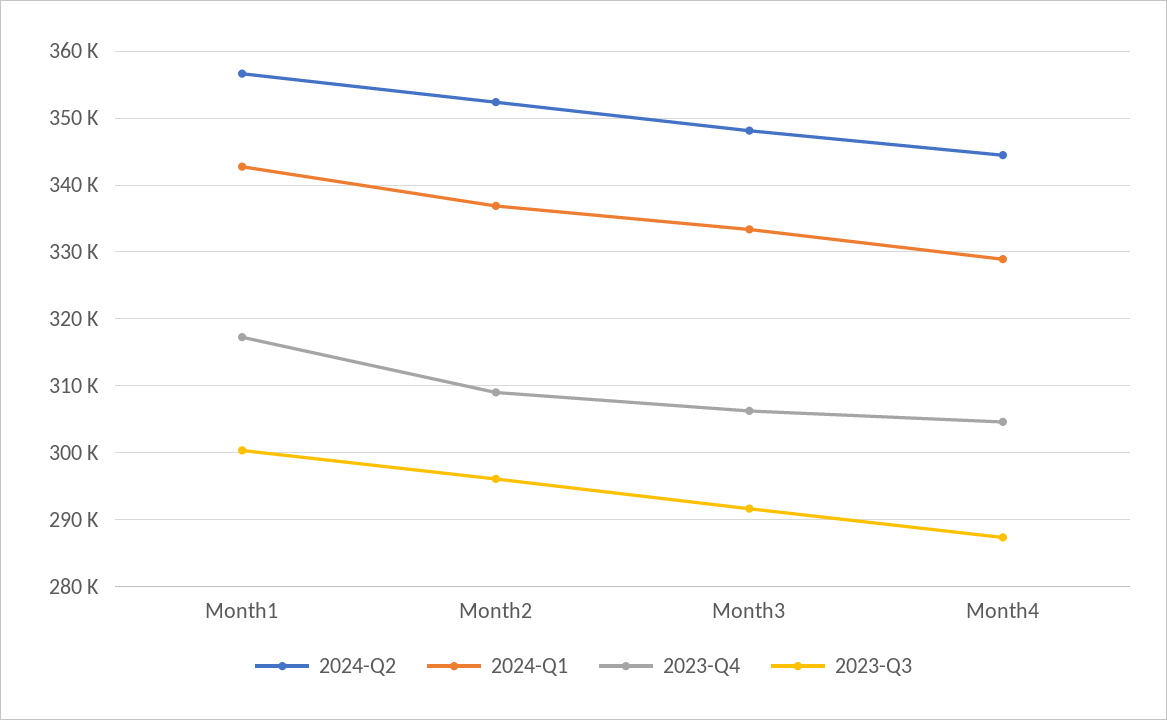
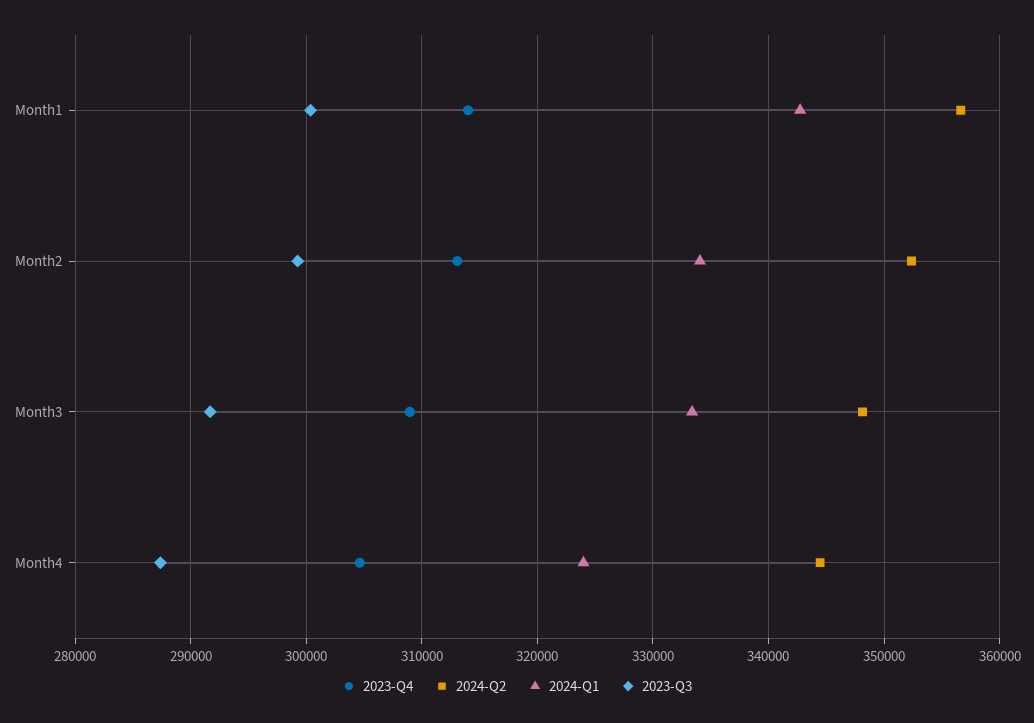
  {
    "2024-Q2": {
      "Month1": 357000,
      "Month2": 352000,
      "Month3": 348000,
      "Month4": 344000
    },
    "2024-Q1": {
      "Month1": 343000,
-     "Month2": 337000,
+     "Month2": 334000,
      "Month3": 333000,
-     "Month4": 329000
+     "Month4": 324000
    },
    "2023-Q4": {
-     "Month1": 317000,
+     "Month1": 314000,
-     "Month2": 309000,
+     "Month2": 313000,
-     "Month3": 306000,
+     "Month3": 309000,
      "Month4": 305000
    },
    "2023-Q3": {
      "Month1": 300000,
-     "Month2": 296000,
+     "Month2": 299000,
      "Month3": 292000,
      "Month4": 287000
    }
  }

